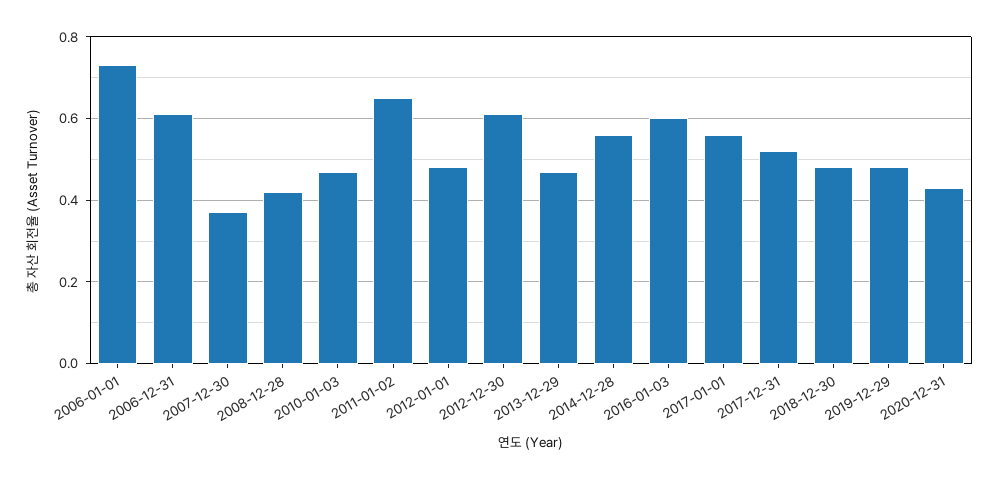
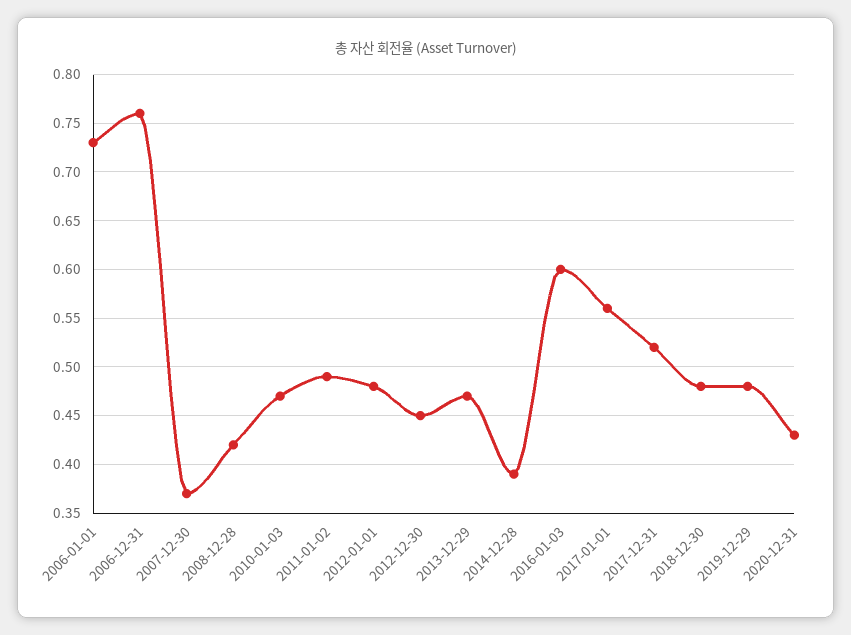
  {
    "2006-01-01": 0.73,
-   "2006-12-31": 0.6,
+   "2006-12-31": 0.76,
    "2007-12-30": 0.37,
    "2008-12-28": 0.42,
    "2010-01-03": 0.47,
-   "2011-01-02": 0.65,
+   "2011-01-02": 0.49,
    "2012-01-01": 0.48,
-   "2012-12-30": 0.6,
+   "2012-12-30": 0.45,
    "2013-12-29": 0.47,
-   "2014-12-28": 0.55,
+   "2014-12-28": 0.39,
    "2016-01-03": 0.6,
    "2017-01-01": 0.56,
    "2017-12-31": 0.52,
    "2018-12-30": 0.48,
    "2019-12-29": 0.48,
    "2020-12-31": 0.43
  }

